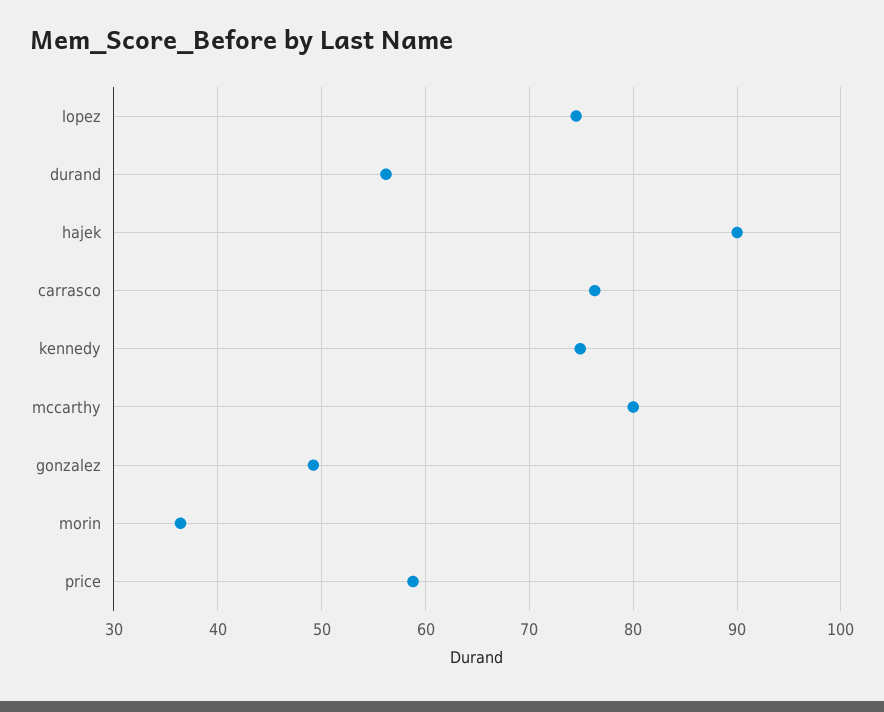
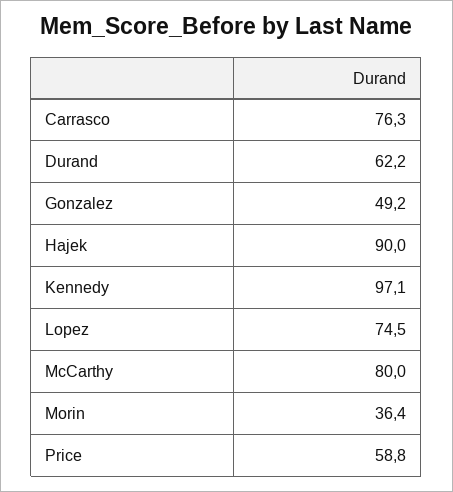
  {
    "lopez": 74.5,
-   "durand": 56,
+   "durand": 62.2,
    "hajek": 90,
    "carrasco": 76.3,
-   "kennedy": 75,
+   "kennedy": 97.1,
    "mccarthy": 80,
    "gonzalez": 49.2,
    "morin": 36.4,
    "price": 58.8
  }

